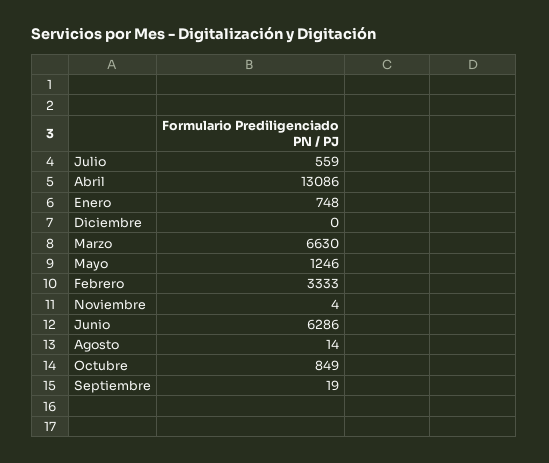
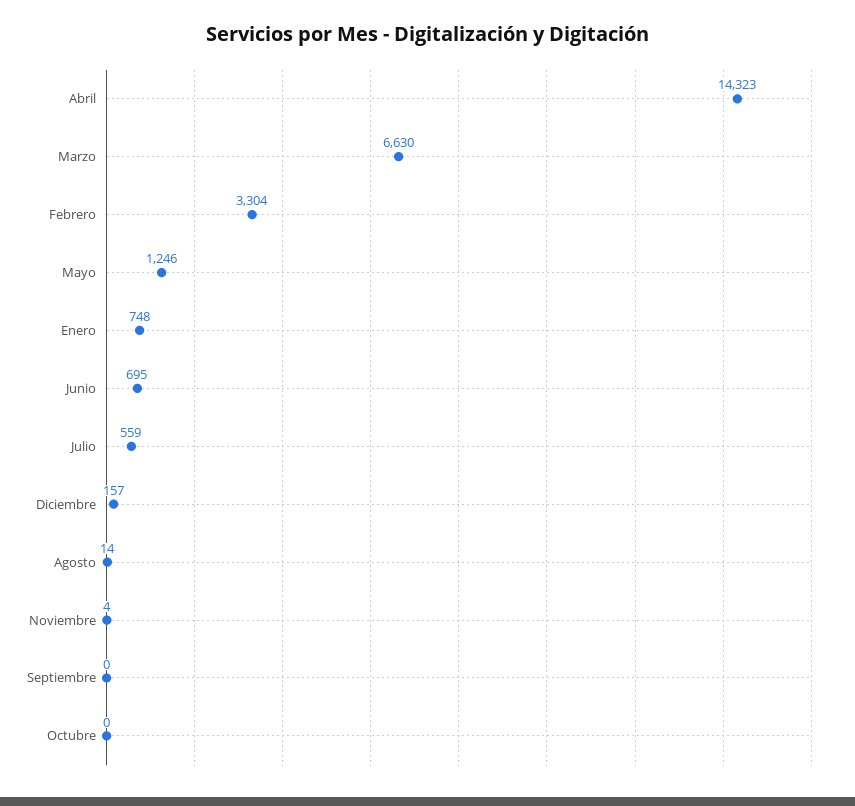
  {
    "Julio": 559,
-   "Abril": 13086,
+   "Abril": 14323,
    "Enero": 748,
-   "Diciembre": 0,
+   "Diciembre": 157,
    "Marzo": 6630,
    "Mayo": 1246,
-   "Febrero": 3333,
+   "Febrero": 3304,
    "Noviembre": 4,
-   "Junio": 6286,
+   "Junio": 695,
    "Agosto": 14,
-   "Octubre": 849,
+   "Octubre": 0,
-   "Septiembre": 19
+   "Septiembre": 0
  }

